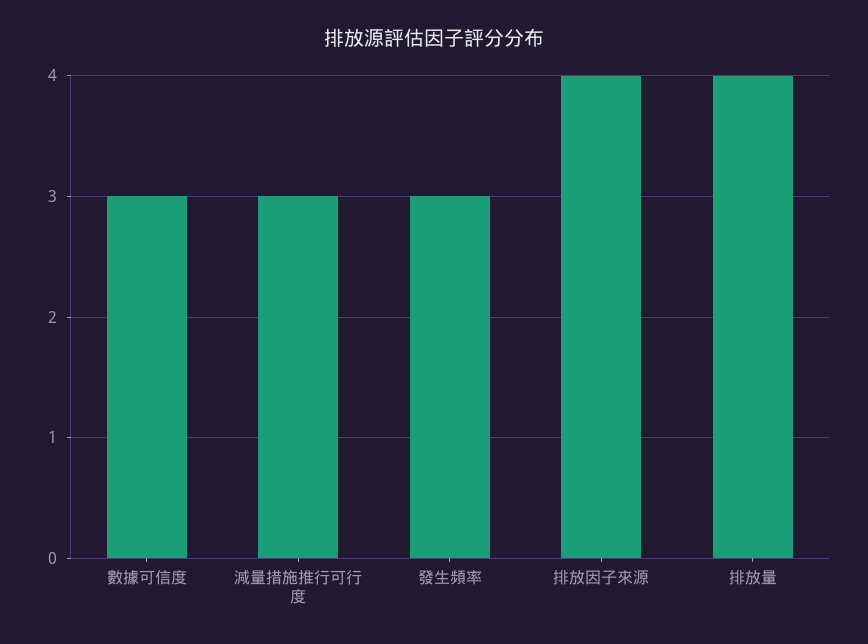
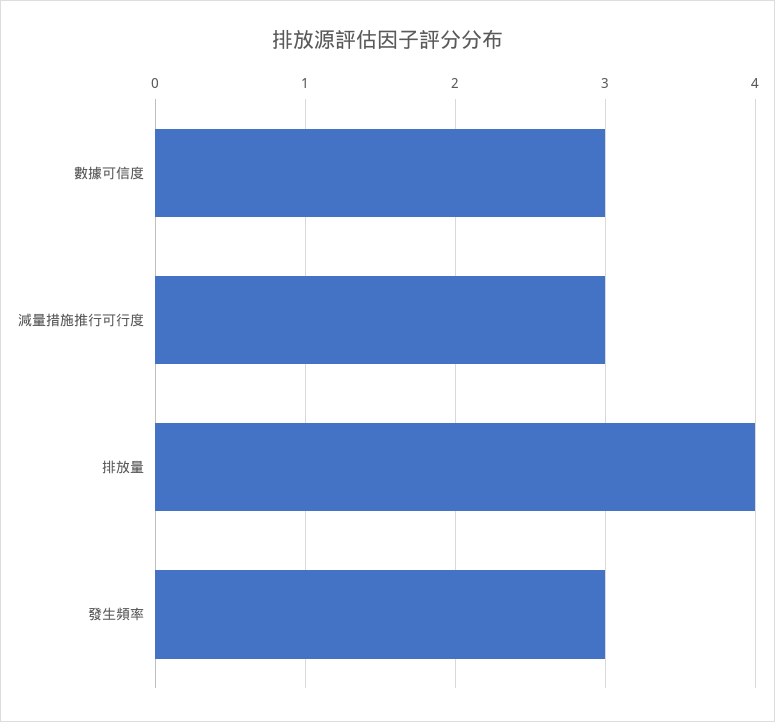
  {
    "數據可信度": 3,
    "減量措施推行可行度": 3,
    "發生頻率": 3,
-   "排放因子來源": 4,
    "排放量": 4
  }

